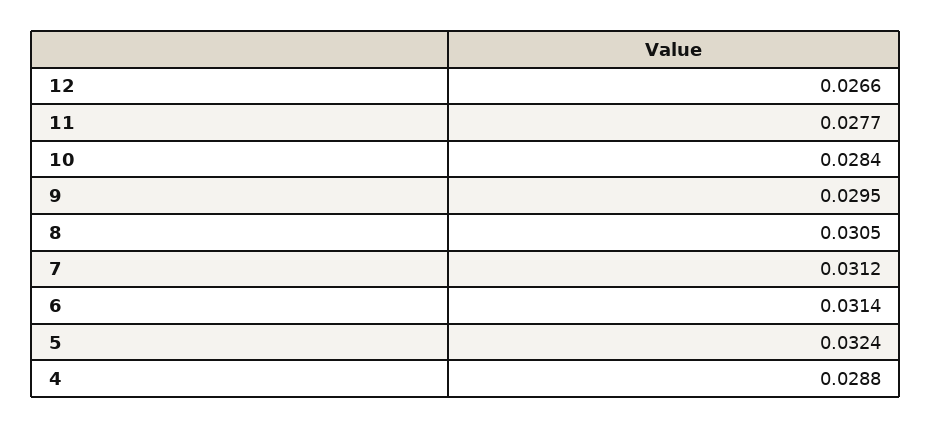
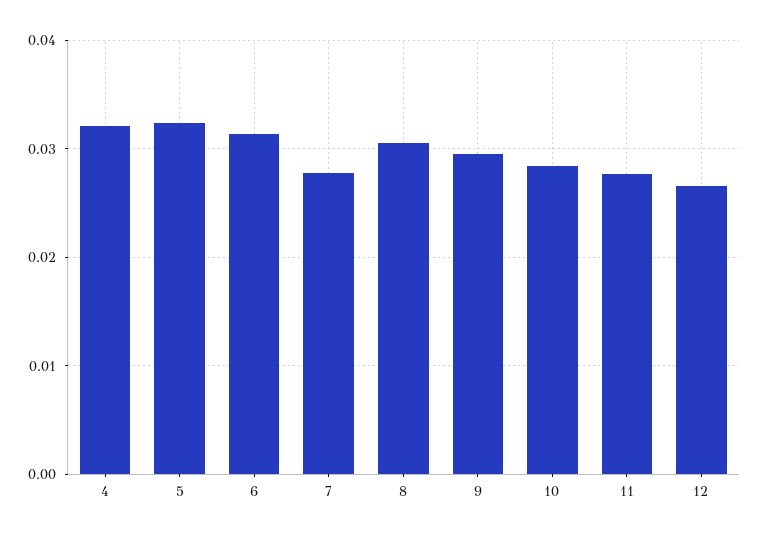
  {
    "12": 0.0266,
    "11": 0.0277,
    "10": 0.0284,
    "9": 0.0295,
    "8": 0.0305,
-   "7": 0.0312,
+   "7": 0.028,
    "6": 0.0314,
    "5": 0.0324,
-   "4": 0.0288
+   "4": 0.032
  }

